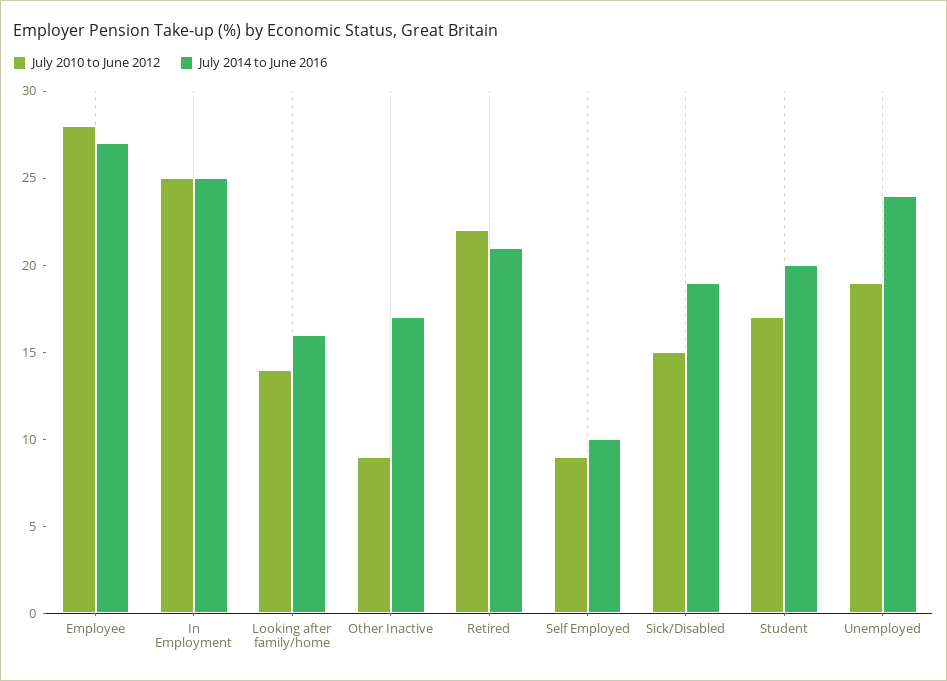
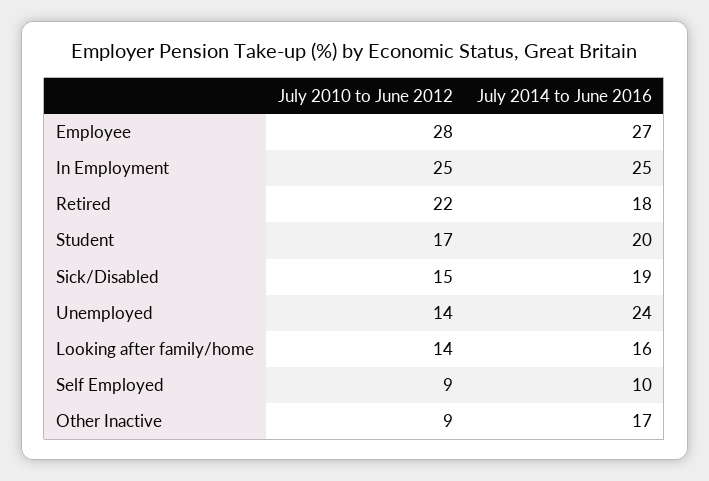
  {
    "July 2010 to June 2012": {
      "Employee": 28,
      "In Employment": 25,
      "Looking after family/home": 14,
      "Other Inactive": 9,
      "Retired": 22,
      "Self Employed": 9,
      "Sick/Disabled": 15,
      "Student": 17,
-     "Unemployed": 19
+     "Unemployed": 14
    },
    "July 2014 to June 2016": {
      "Employee": 27,
      "In Employment": 25,
      "Looking after family/home": 16,
      "Other Inactive": 17,
-     "Retired": 21,
+     "Retired": 18,
      "Self Employed": 10,
      "Sick/Disabled": 19,
      "Student": 20,
      "Unemployed": 24
    }
  }

